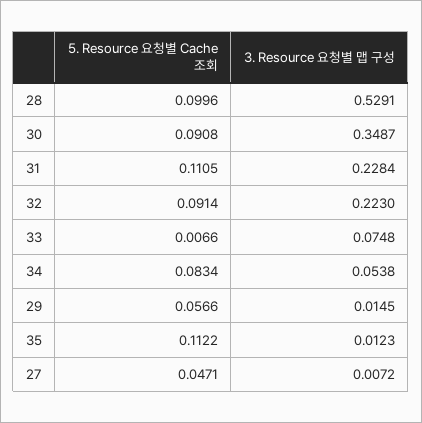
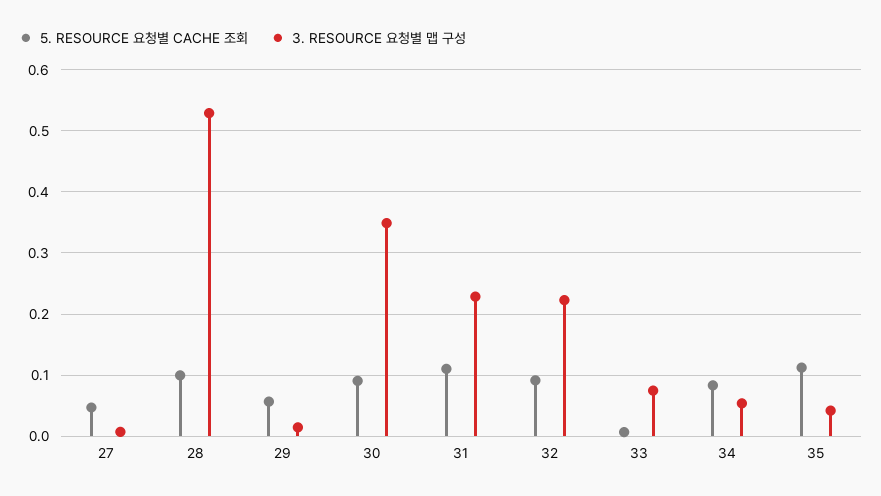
  {
    "5. Resource 요청별 Cache 조회": {
      "28": 0.0996,
      "30": 0.0908,
      "31": 0.1105,
      "32": 0.0914,
      "33": 0.0066,
      "34": 0.0834,
      "29": 0.0566,
      "35": 0.1122,
      "27": 0.0471
    },
    "3. Resource 요청별 맵 구성": {
      "28": 0.5291,
      "30": 0.3487,
      "31": 0.2284,
      "32": 0.223,
      "33": 0.0748,
      "34": 0.0538,
      "29": 0.0145,
-     "35": 0.0123,
+     "35": 0.04,
      "27": 0.0072
    }
  }

